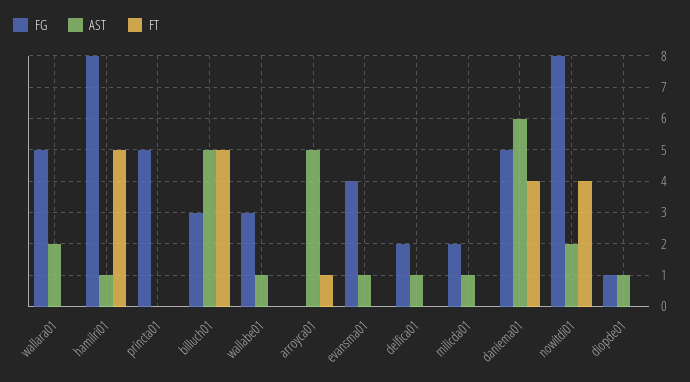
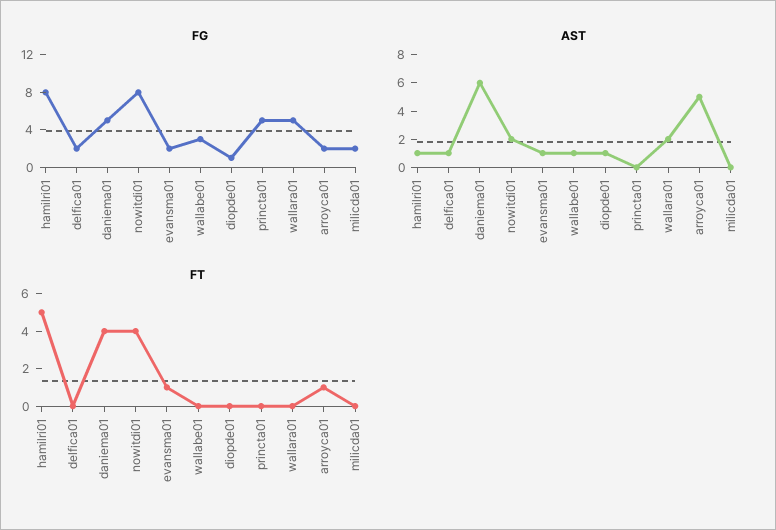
  {
    "FG": {
      "wallara01": 5,
      "hamilri01": 8,
      "princta01": 5,
-     "billuch01": 3,
      "wallabe01": 3,
-     "arroyca01": 0,
+     "arroyca01": 2,
-     "evansma01": 4,
+     "evansma01": 2,
      "delfica01": 2,
      "milicda01": 2,
      "daniema01": 5,
      "nowitdi01": 8,
      "diopde01": 1
    },
    "AST": {
      "wallara01": 2,
      "hamilri01": 1,
      "princta01": 0,
-     "billuch01": 5,
      "wallabe01": 1,
      "arroyca01": 5,
      "evansma01": 1,
      "delfica01": 1,
-     "milicda01": 1,
+     "milicda01": 0,
      "daniema01": 6,
      "nowitdi01": 2,
      "diopde01": 1
    },
    "FT": {
      "wallara01": 0,
      "hamilri01": 5,
      "princta01": 0,
-     "billuch01": 5,
      "wallabe01": 0,
      "arroyca01": 1,
-     "evansma01": 0,
+     "evansma01": 1,
      "delfica01": 0,
      "milicda01": 0,
      "daniema01": 4,
      "nowitdi01": 4,
      "diopde01": 0
    }
  }

